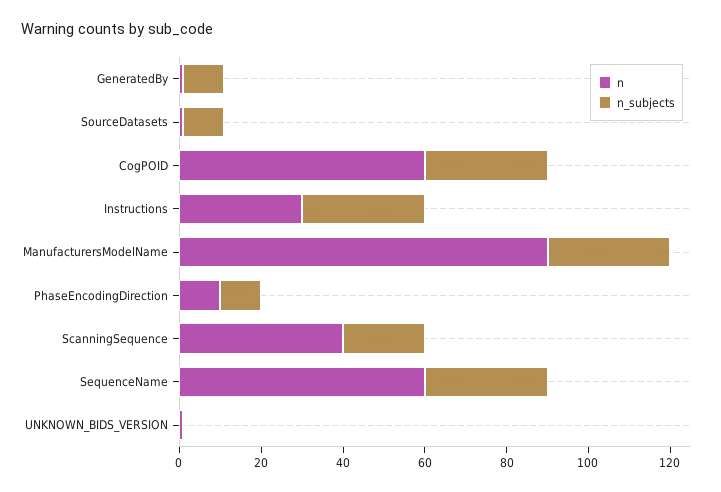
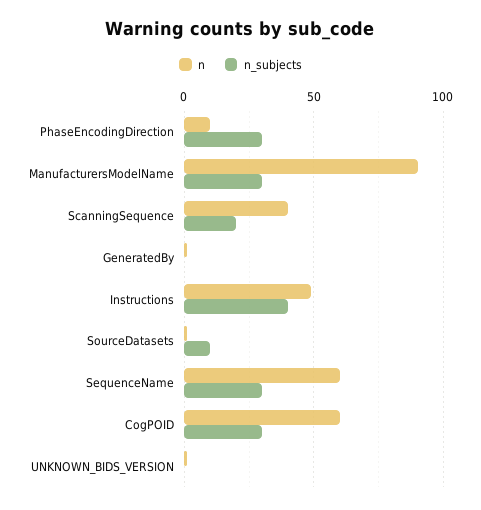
  {
    "n": {
      "GeneratedBy": 0,
      "SourceDatasets": 0,
      "CogPOID": 60,
-     "Instructions": 30,
+     "Instructions": 50,
      "ManufacturersModelName": 90,
      "PhaseEncodingDirection": 10,
      "ScanningSequence": 40,
      "SequenceName": 60,
      "UNKNOWN_BIDS_VERSION": 0
    },
    "n_subjects": {
-     "GeneratedBy": 10,
+     "GeneratedBy": 0,
      "SourceDatasets": 10,
      "CogPOID": 30,
-     "Instructions": 30,
+     "Instructions": 40,
      "ManufacturersModelName": 30,
-     "PhaseEncodingDirection": 10,
+     "PhaseEncodingDirection": 30,
      "ScanningSequence": 20,
      "SequenceName": 30,
      "UNKNOWN_BIDS_VERSION": 0
    }
  }

